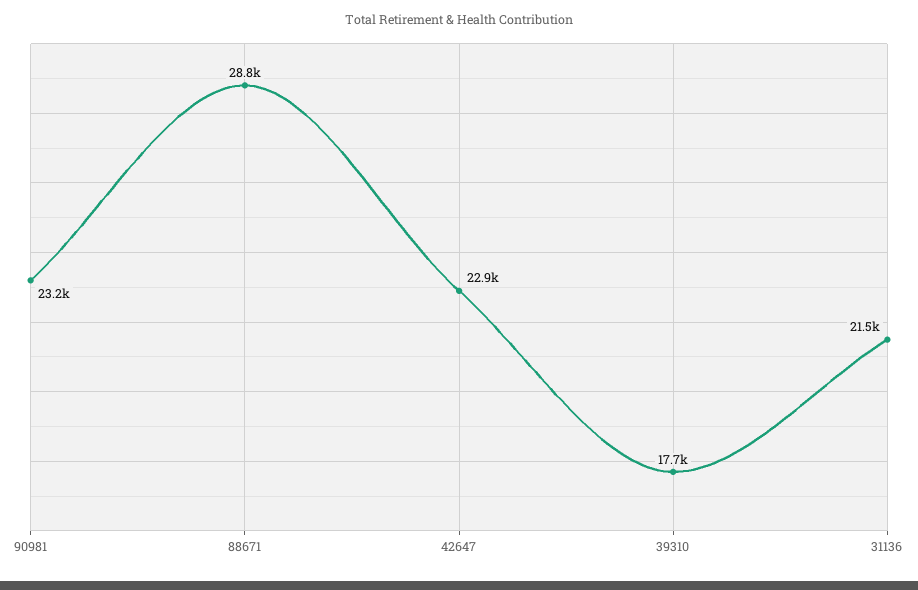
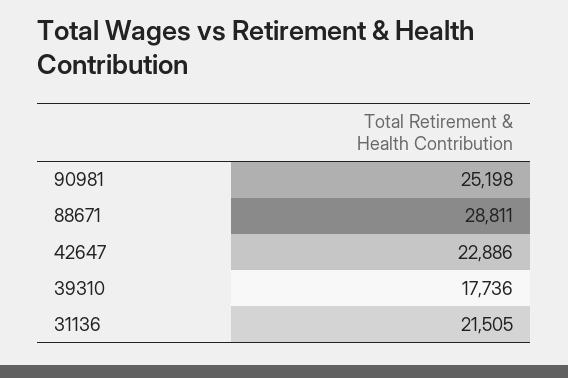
  {
-   "90981": 23200,
+   "90981": 25198,
    "88671": 28811,
    "42647": 22886,
    "39310": 17736,
    "31136": 21505
  }

